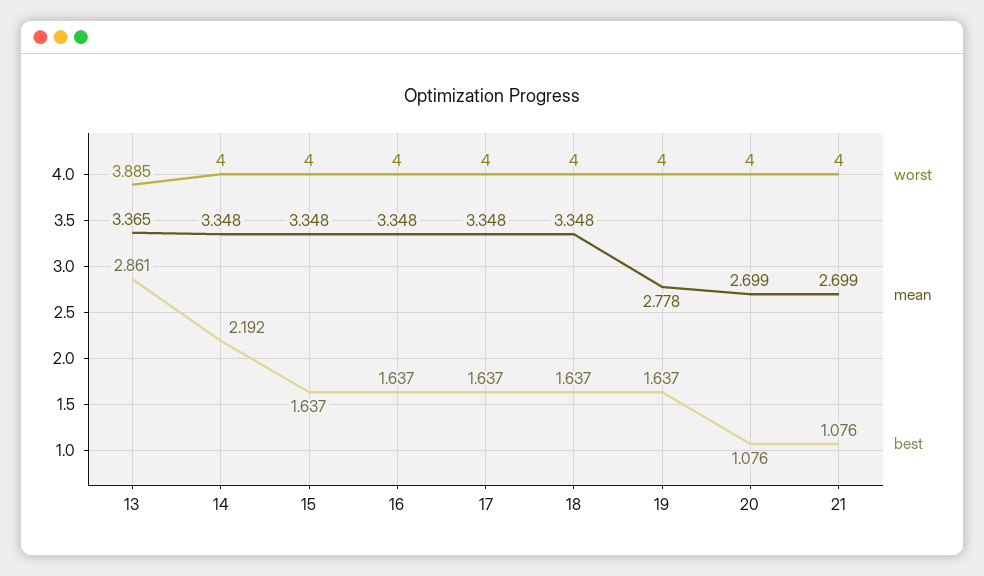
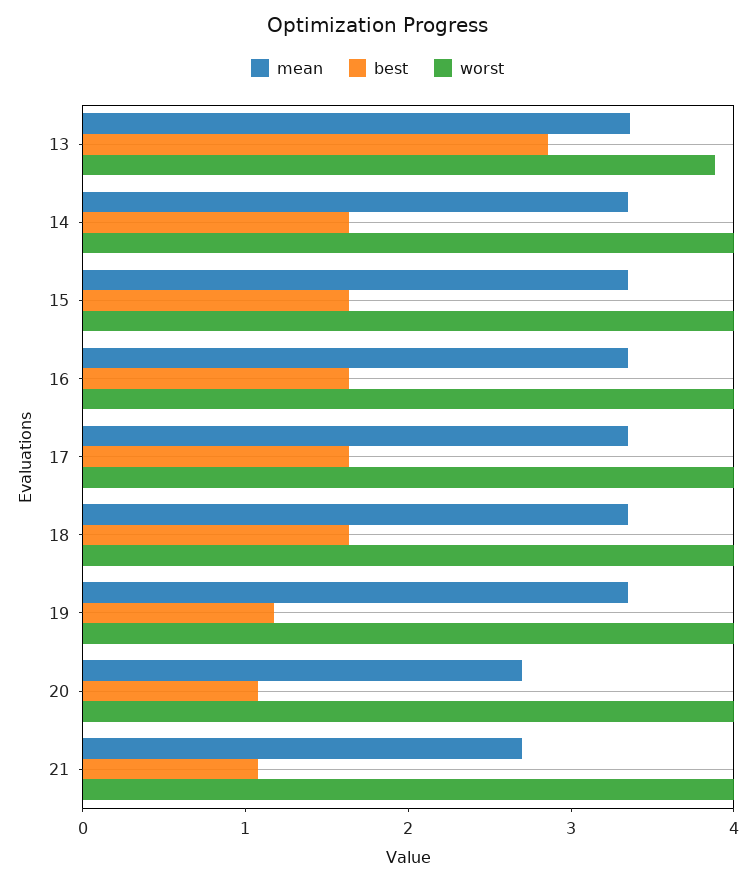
  {
    "worst": {
      "13": 3.885,
      "14": 4,
      "15": 4,
      "16": 4,
      "17": 4,
      "18": 4,
      "19": 4,
      "20": 4,
      "21": 4
    },
    "mean": {
      "13": 3.365,
      "14": 3.348,
      "15": 3.348,
      "16": 3.348,
      "17": 3.348,
      "18": 3.348,
-     "19": 2.778,
+     "19": 3.4,
      "20": 2.699,
      "21": 2.699
    },
    "best": {
      "13": 2.861,
-     "14": 2.192,
+     "14": 1.6,
      "15": 1.637,
      "16": 1.637,
      "17": 1.637,
      "18": 1.637,
-     "19": 1.637,
+     "19": 1.2,
      "20": 1.076,
      "21": 1.076
    }
  }

